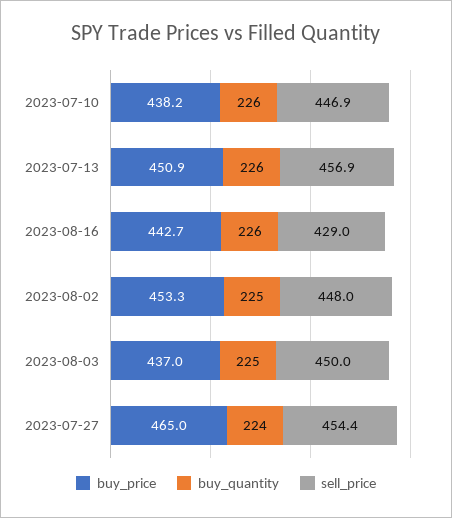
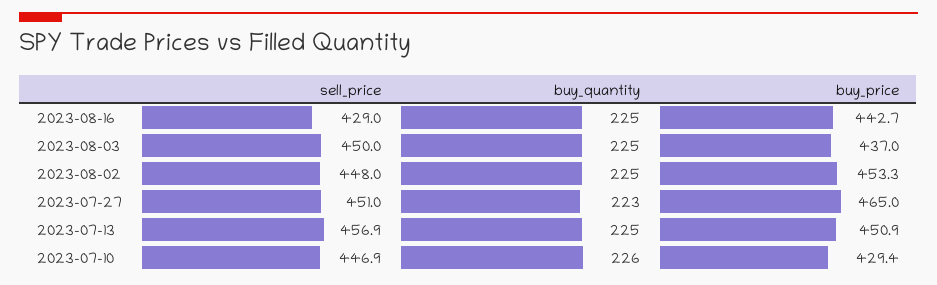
  {
    "buy_price": {
-     "2023-07-10": 438.2,
+     "2023-07-10": 429.4,
      "2023-07-13": 450.9,
      "2023-08-16": 442.7,
      "2023-08-02": 453.3,
      "2023-08-03": 437,
      "2023-07-27": 465
    },
    "buy_quantity": {
      "2023-07-10": 226,
-     "2023-07-13": 226,
+     "2023-07-13": 225,
-     "2023-08-16": 226,
+     "2023-08-16": 225,
      "2023-08-02": 225,
      "2023-08-03": 225,
-     "2023-07-27": 224
+     "2023-07-27": 223
    },
    "sell_price": {
      "2023-07-10": 446.9,
      "2023-07-13": 456.9,
      "2023-08-16": 429,
      "2023-08-02": 448,
      "2023-08-03": 450,
-     "2023-07-27": 454.4
+     "2023-07-27": 451
    }
  }

